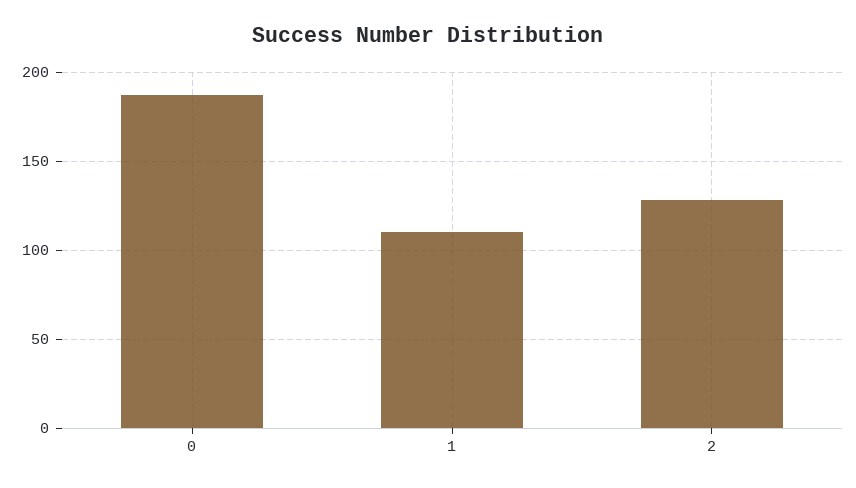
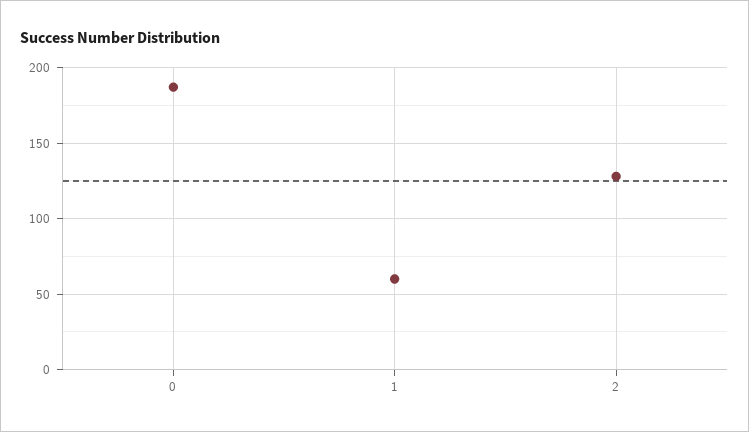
  {
    "0": 185,
-   "1": 110,
+   "1": 60,
    "2": 130
  }

